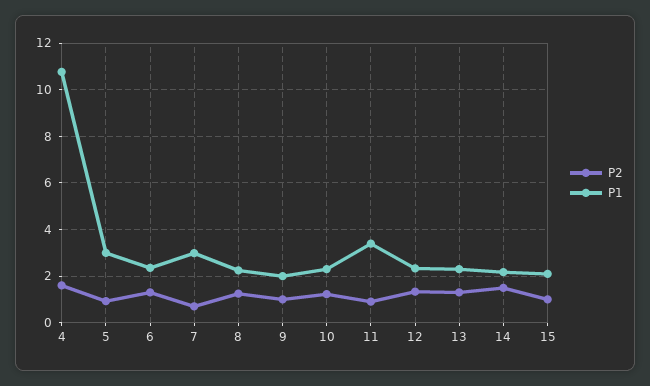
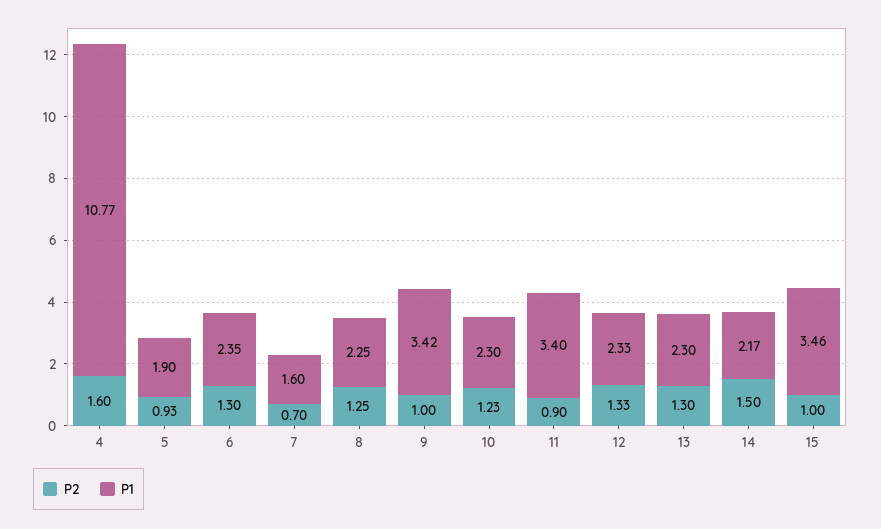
  {
    "P2": {
      "4": 1.6,
      "5": 0.93,
      "6": 1.3,
      "7": 0.7,
      "8": 1.25,
      "9": 1,
      "10": 1.23,
      "11": 0.9,
      "12": 1.33,
      "13": 1.3,
      "14": 1.5,
      "15": 1
    },
    "P1": {
      "4": 10.77,
-     "5": 3,
+     "5": 1.9,
      "6": 2.35,
-     "7": 3,
+     "7": 1.6,
      "8": 2.25,
-     "9": 2,
+     "9": 3.42,
      "10": 2.3,
      "11": 3.4,
      "12": 2.33,
      "13": 2.3,
      "14": 2.17,
-     "15": 2
+     "15": 3.46
    }
  }

